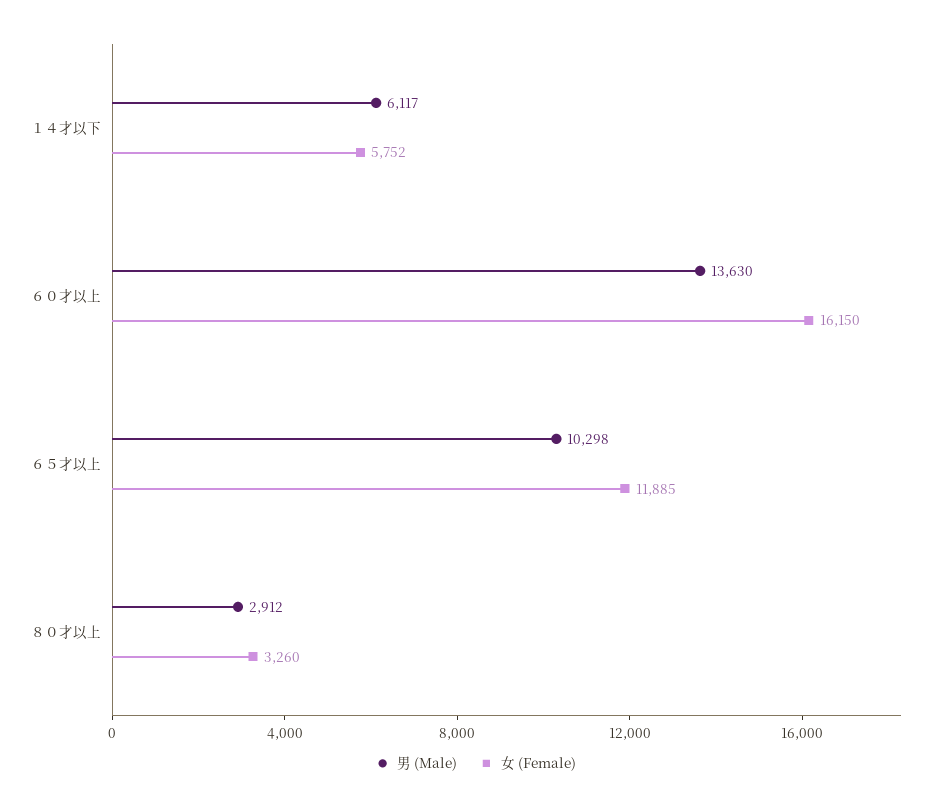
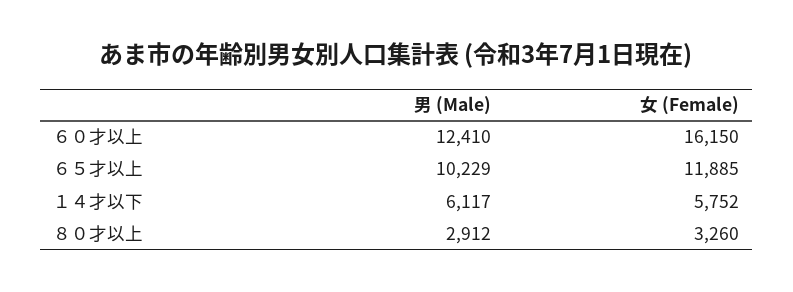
  {
    "男 (Male)": {
      "１４才以下": 6117,
-     "６０才以上": 13630,
+     "６０才以上": 12410,
-     "６５才以上": 10298,
+     "６５才以上": 10229,
      "８０才以上": 2912
    },
    "女 (Female)": {
      "１４才以下": 5752,
      "６０才以上": 16150,
      "６５才以上": 11885,
      "８０才以上": 3260
    }
  }

